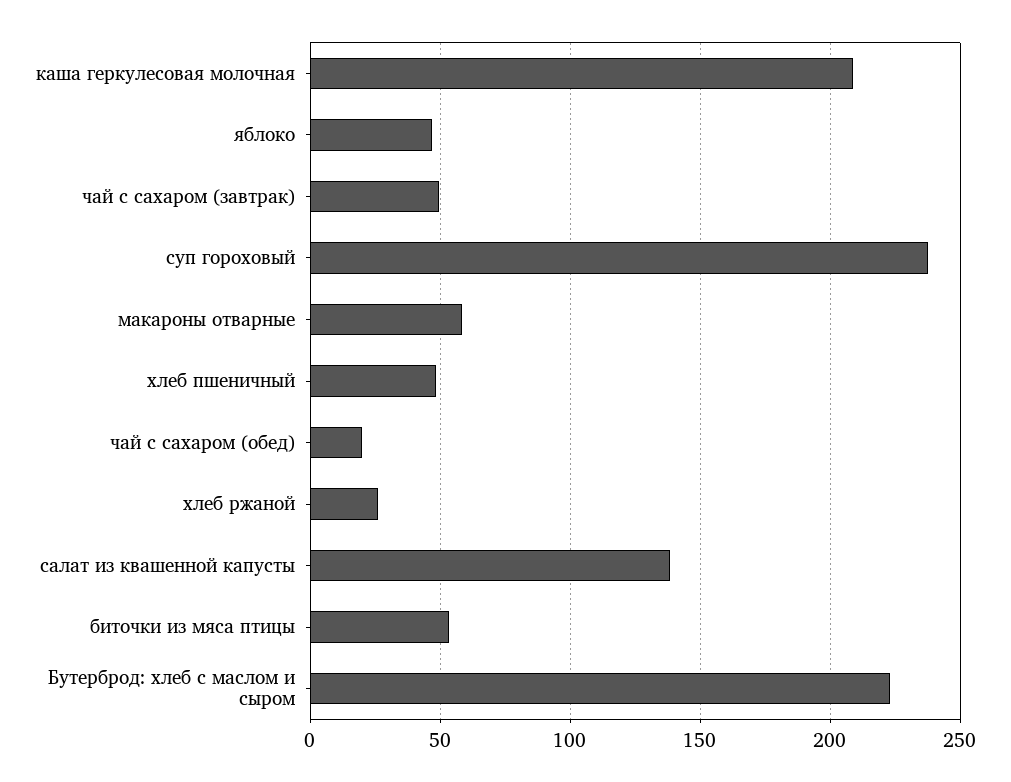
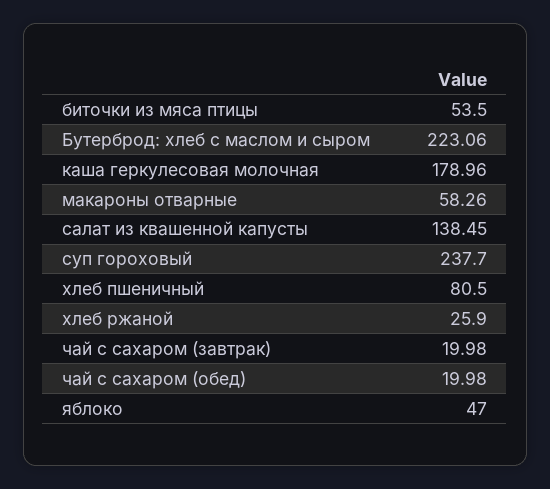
  {
-   "каша геркулесовая молочная": 210,
+   "каша геркулесовая молочная": 178.96,
    "яблоко": 47,
-   "чай с сахаром (завтрак)": 50,
+   "чай с сахаром (завтрак)": 19.98,
    "суп гороховый": 237.7,
    "макароны отварные": 58.26,
-   "хлеб пшеничный": 50,
+   "хлеб пшеничный": 80.5,
    "чай с сахаром (обед)": 19.98,
    "хлеб ржаной": 25.9,
    "салат из квашенной капусты": 138.45,
    "биточки из мяса птицы": 53.5,
    "Бутерброд: хлеб с маслом и сыром": 223.06
  }

